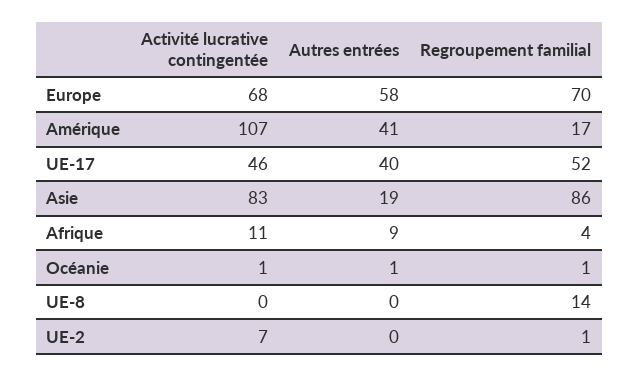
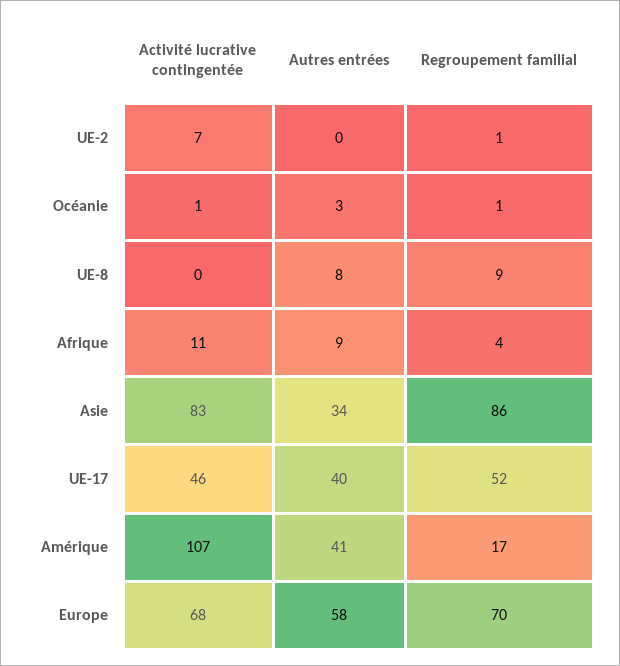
  {
    "Activité lucrative contingentée": {
      "Europe": 68,
      "Amérique": 107,
      "UE-17": 46,
      "Asie": 83,
      "Afrique": 11,
      "Océanie": 1,
      "UE-8": 0,
      "UE-2": 7
    },
    "Autres entrées": {
      "Europe": 58,
      "Amérique": 41,
      "UE-17": 40,
-     "Asie": 19,
+     "Asie": 34,
      "Afrique": 9,
-     "Océanie": 1,
+     "Océanie": 3,
-     "UE-8": 0,
+     "UE-8": 8,
      "UE-2": 0
    },
    "Regroupement familial": {
      "Europe": 70,
      "Amérique": 17,
      "UE-17": 52,
      "Asie": 86,
      "Afrique": 4,
      "Océanie": 1,
-     "UE-8": 14,
+     "UE-8": 9,
      "UE-2": 1
    }
  }

